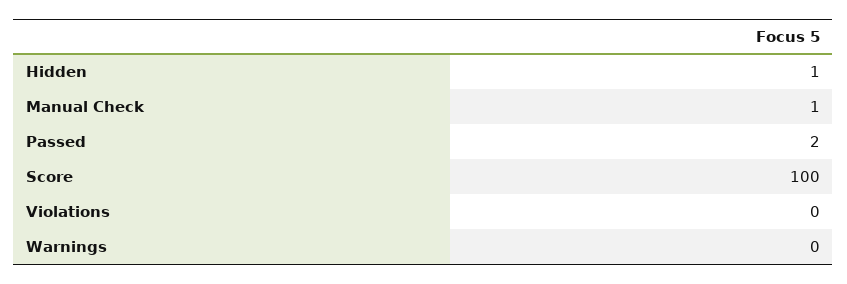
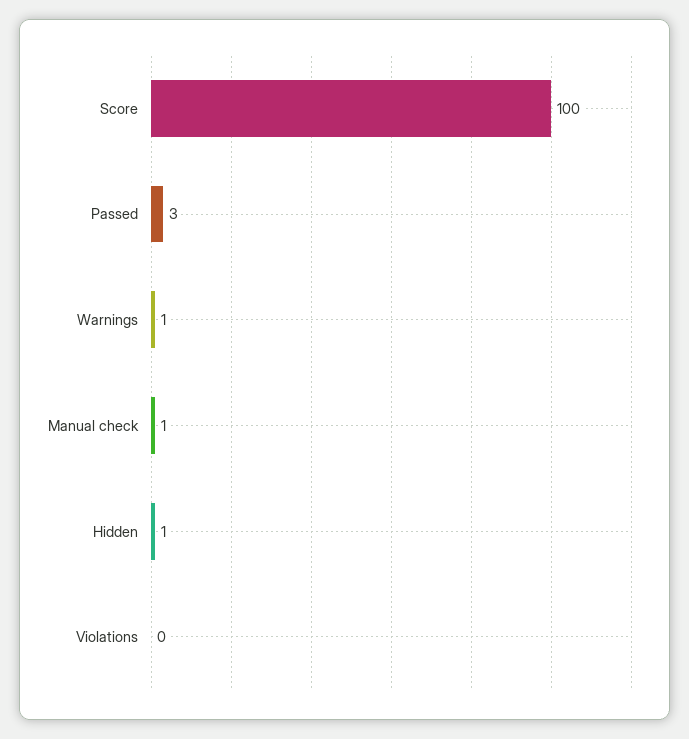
  {
    "Hidden": 1,
    "Manual Check": 1,
-   "Passed": 2,
+   "Passed": 3,
    "Score": 100,
    "Violations": 0,
-   "Warnings": 0
+   "Warnings": 1
  }

